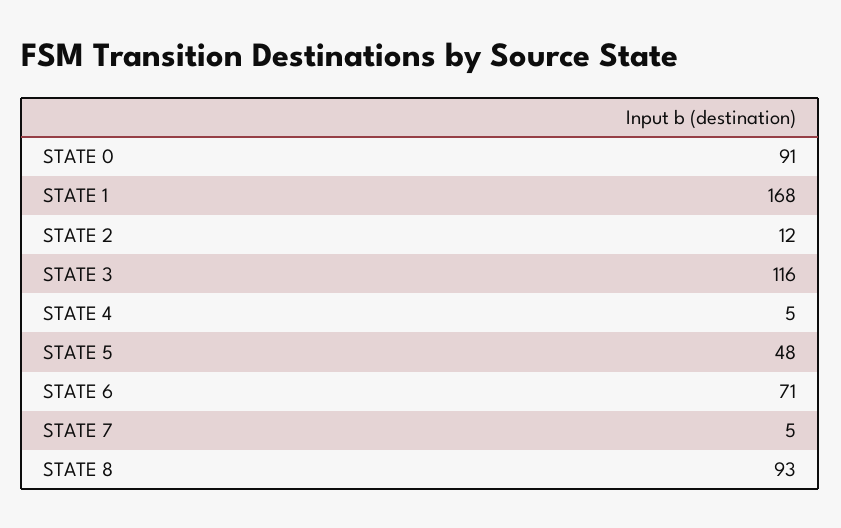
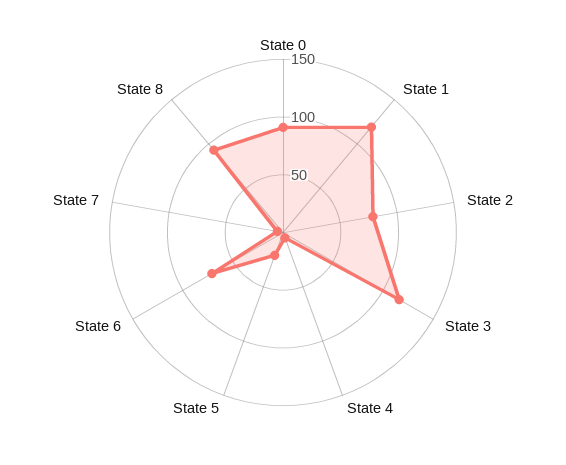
  {
    "STATE 0": 91,
-   "STATE 1": 168,
+   "STATE 1": 120,
-   "STATE 2": 12,
+   "STATE 2": 80,
    "STATE 3": 116,
    "STATE 4": 5,
-   "STATE 5": 48,
+   "STATE 5": 20,
    "STATE 6": 71,
    "STATE 7": 5,
    "STATE 8": 93
  }

